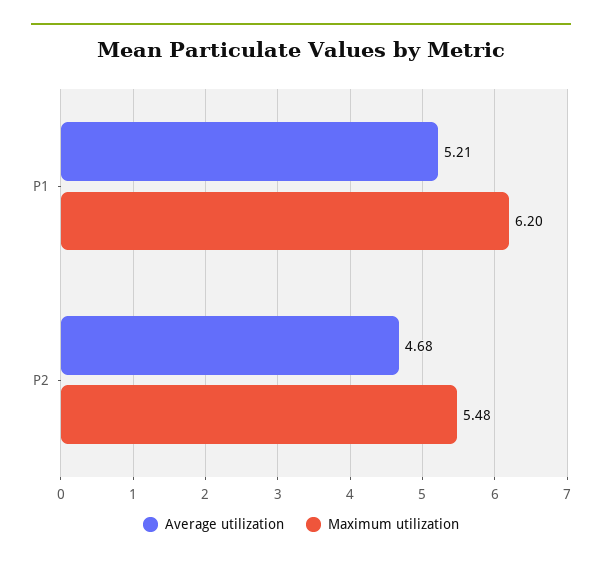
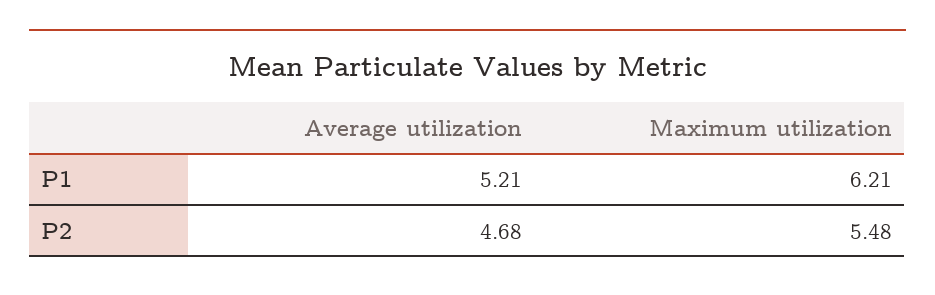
  {
    "Average utilization": {
      "P1": 5.21,
      "P2": 4.68
    },
    "Maximum utilization": {
-     "P1": 6.2,
+     "P1": 6.21,
      "P2": 5.48
    }
  }

